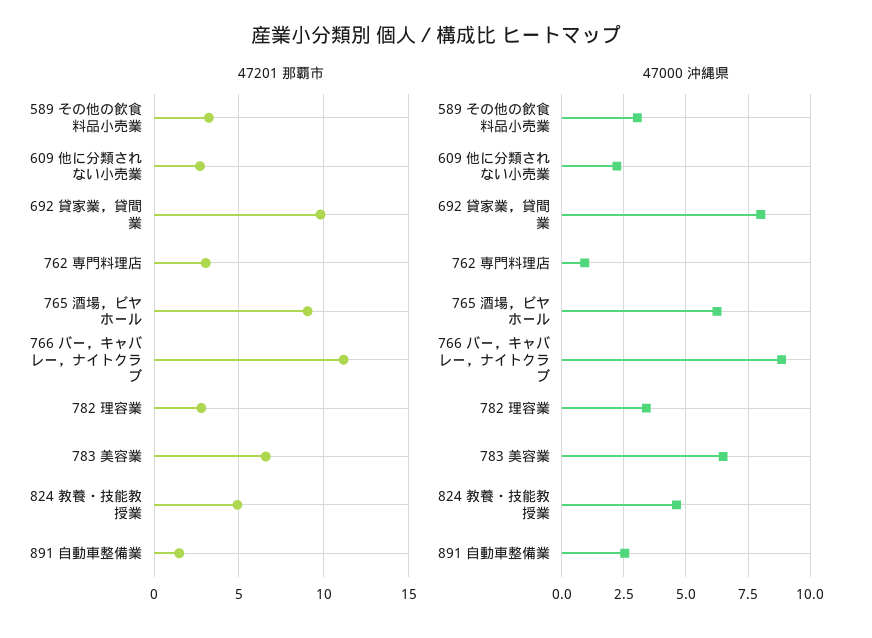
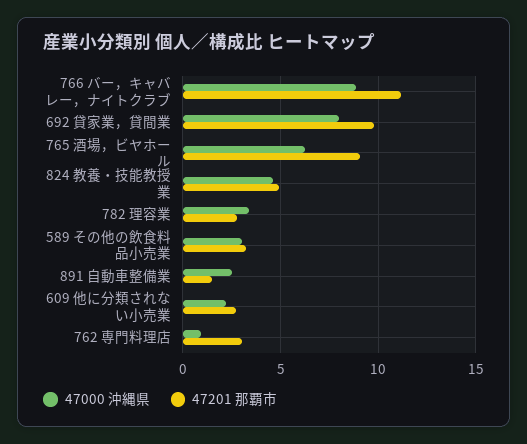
  {
    "47201 那覇市": {
      "589 その他の飲食料品小売業": 3,
      "609 他に分類されない小売業": 2.5,
      "692 貸家業，貸間業": 10,
      "762 専門料理店": 3,
      "765 酒場，ビヤホール": 9,
      "766 バー，キャバレー，ナイトクラブ": 11,
      "782 理容業": 3,
-     "783 美容業": 6.5,
      "824 教養・技能教授業": 5,
      "891 自動車整備業": 1.5
    },
    "47000 沖縄県": {
      "589 その他の飲食料品小売業": 3,
      "609 他に分類されない小売業": 2.25,
      "692 貸家業，貸間業": 8,
      "762 専門料理店": 1,
      "765 酒場，ビヤホール": 6.25,
      "766 バー，キャバレー，ナイトクラブ": 8.75,
      "782 理容業": 3.5,
-     "783 美容業": 6.5,
      "824 教養・技能教授業": 4.5,
      "891 自動車整備業": 2.5
    }
  }

